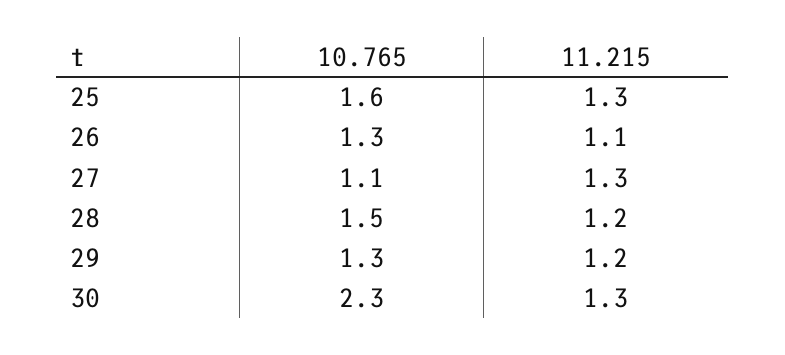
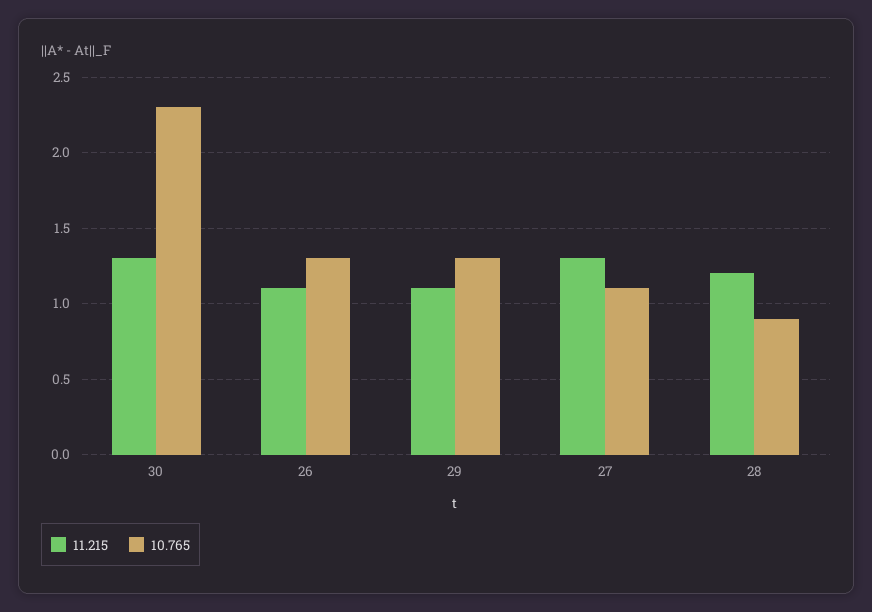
  {
    "10.765": {
-     "25": 1.6,
      "26": 1.3,
      "27": 1.1,
-     "28": 1.5,
+     "28": 0.9,
      "29": 1.3,
      "30": 2.3
    },
    "11.215": {
-     "25": 1.3,
      "26": 1.1,
      "27": 1.3,
      "28": 1.2,
-     "29": 1.2,
+     "29": 1.1,
      "30": 1.3
    }
  }

